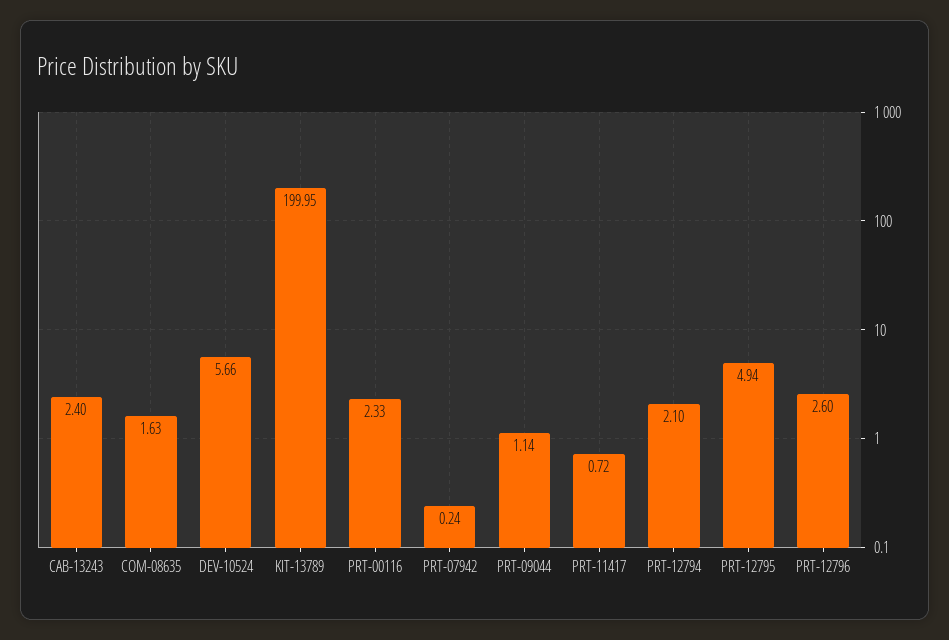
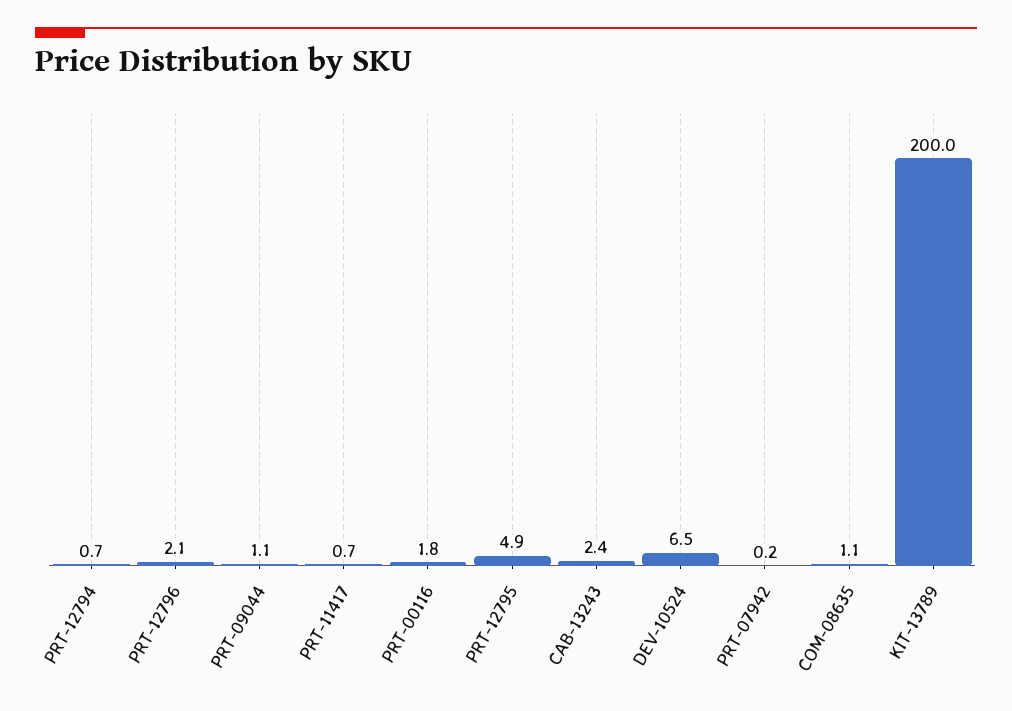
  {
    "CAB-13243": 2.4,
-   "COM-08635": 1.63,
+   "COM-08635": 1.1,
-   "DEV-10524": 5.66,
+   "DEV-10524": 6.5,
    "KIT-13789": 199.95,
-   "PRT-00116": 2.33,
+   "PRT-00116": 1.8,
    "PRT-07942": 0.24,
    "PRT-09044": 1.14,
    "PRT-11417": 0.72,
-   "PRT-12794": 2.1,
+   "PRT-12794": 0.7,
    "PRT-12795": 4.94,
-   "PRT-12796": 2.6
+   "PRT-12796": 2.1
  }

